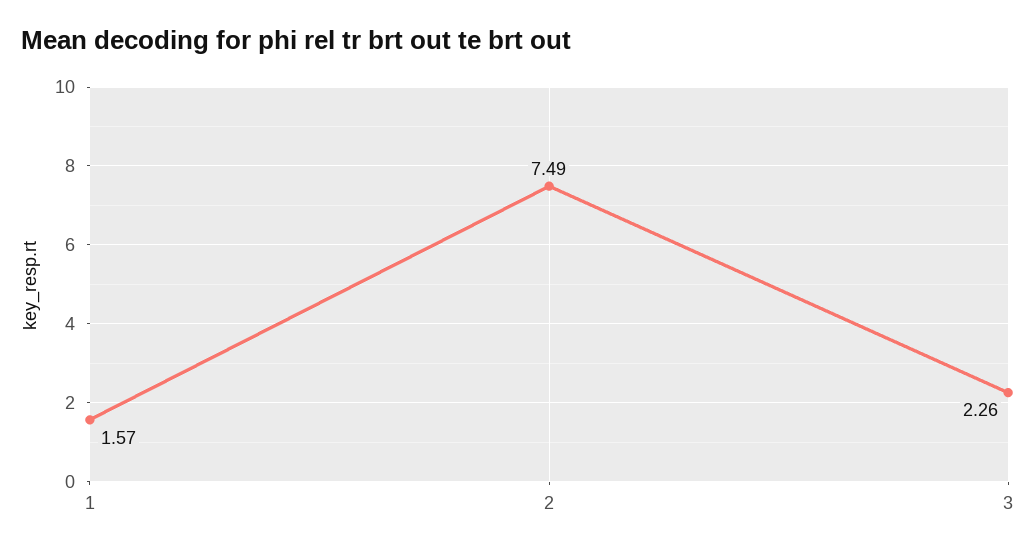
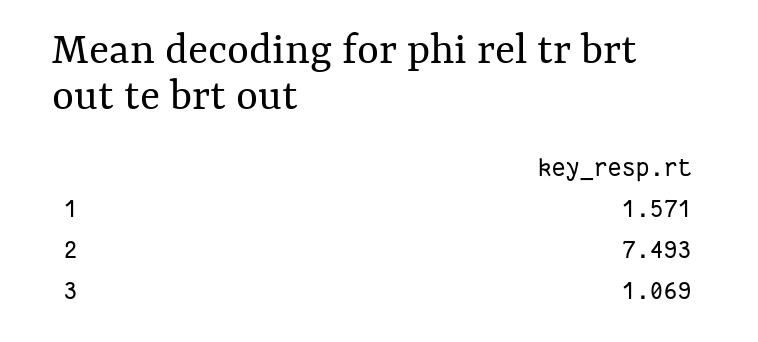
  {
    "1": 1.571,
    "2": 7.493,
-   "3": 2.26
+   "3": 1.069
  }

